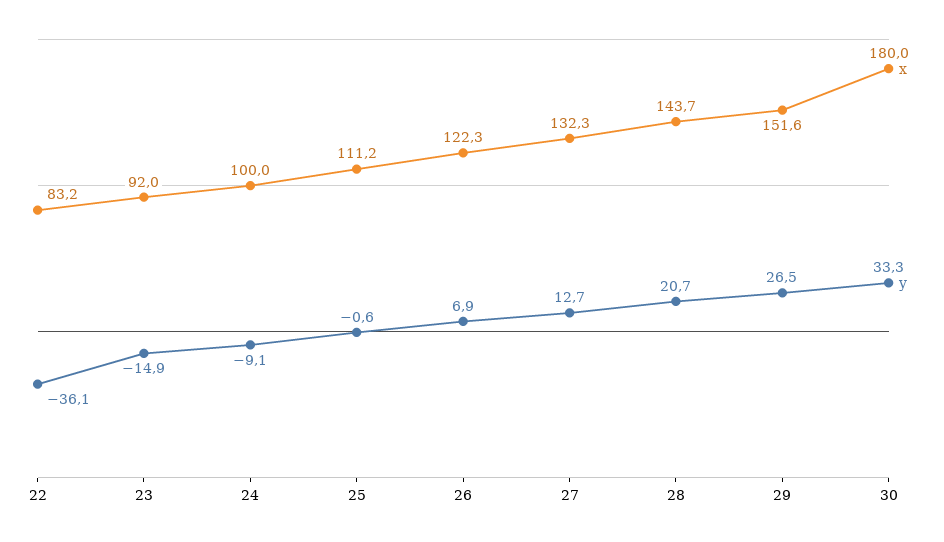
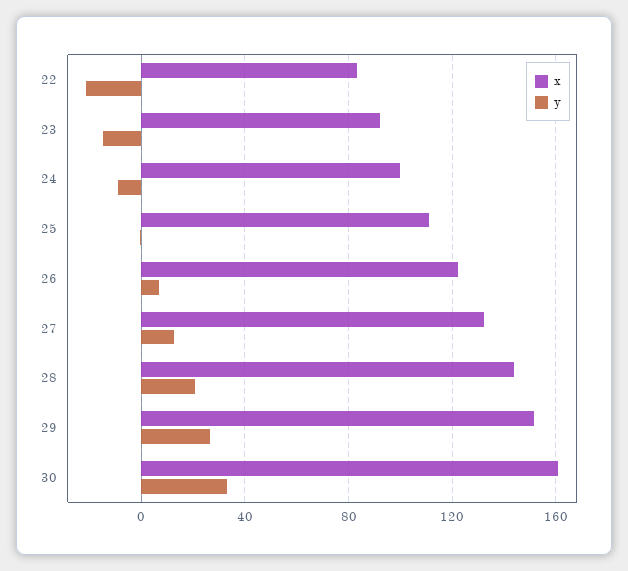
  {
    "x": {
      "22": 83.2,
      "23": 92,
      "24": 100,
      "25": 111.2,
      "26": 122.3,
      "27": 132.3,
      "28": 143.7,
      "29": 151.6,
-     "30": 180
+     "30": 160
    },
    "y": {
-     "22": -36.1,
+     "22": -20,
      "23": -14.9,
      "24": -9.1,
      "25": -0.6,
      "26": 6.9,
      "27": 12.7,
      "28": 20.7,
      "29": 26.5,
      "30": 33.3
    }
  }

